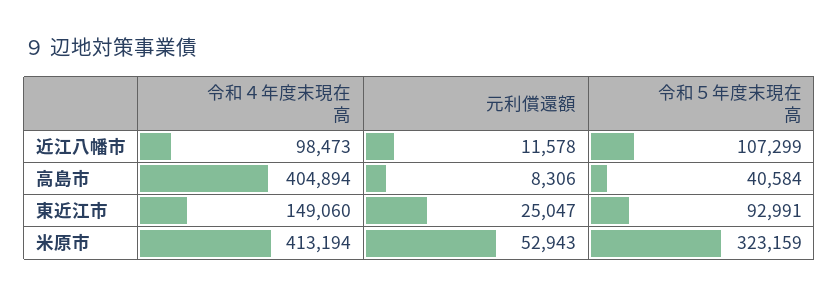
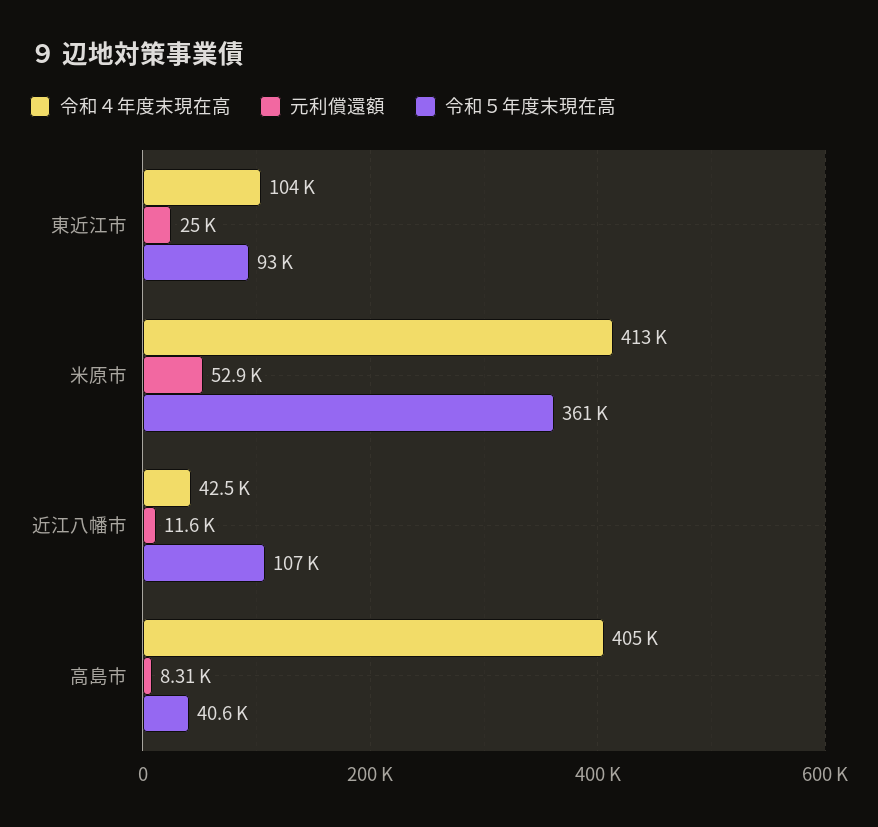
  {
    "令和４年度末現在高": {
-     "近江八幡市": 98473,
+     "近江八幡市": 42500,
      "高島市": 404894,
-     "東近江市": 149060,
+     "東近江市": 104000,
      "米原市": 413194
    },
    "元利償還額": {
      "近江八幡市": 11578,
      "高島市": 8306,
      "東近江市": 25047,
      "米原市": 52943
    },
    "令和５年度末現在高": {
      "近江八幡市": 107299,
      "高島市": 40584,
      "東近江市": 92991,
-     "米原市": 323159
+     "米原市": 361000
    }
  }

